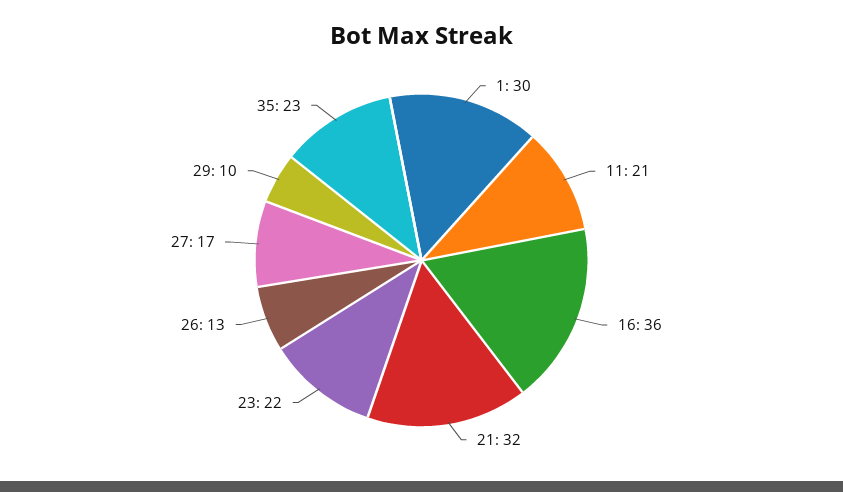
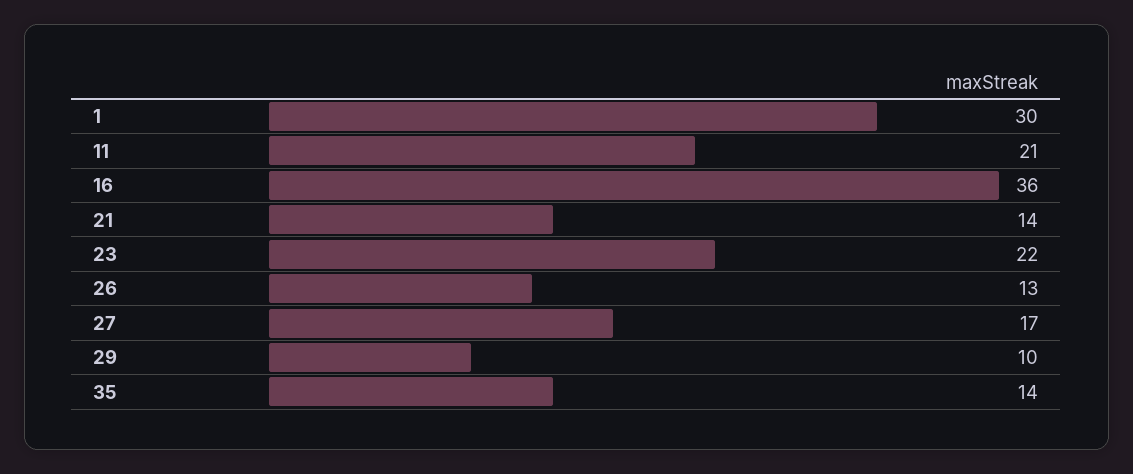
  {
    "1": 30,
    "11": 21,
    "16": 36,
-   "21": 32,
+   "21": 14,
    "23": 22,
    "26": 13,
    "27": 17,
    "29": 10,
-   "35": 23
+   "35": 14
  }

